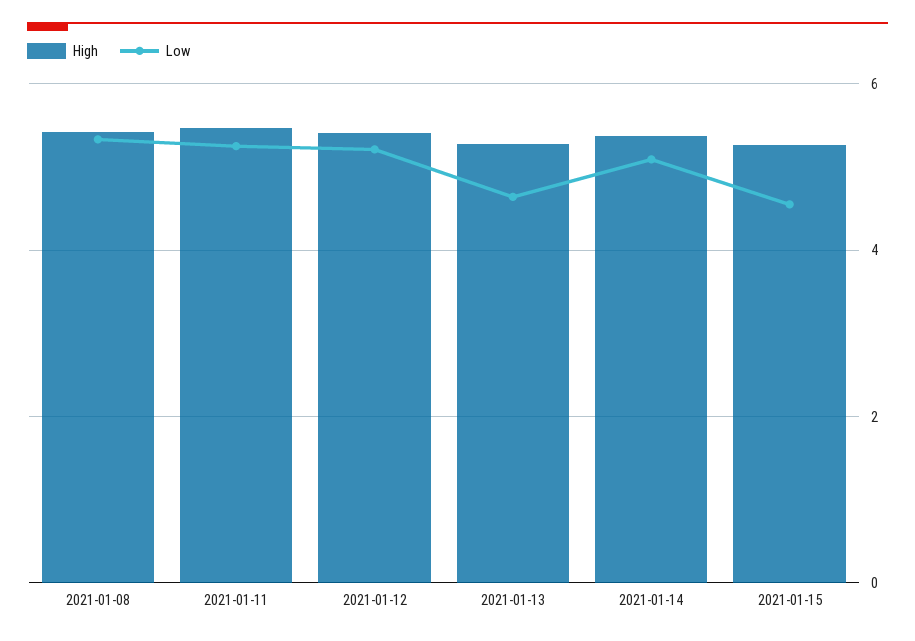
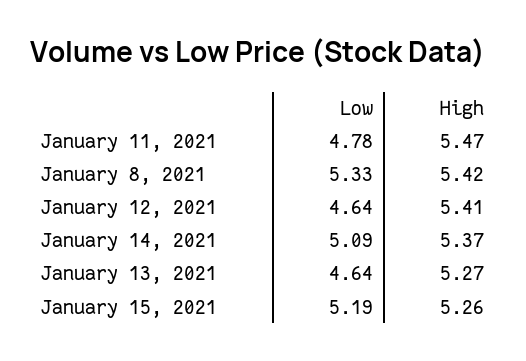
  {
    "High": {
      "2021-01-08": 5.42,
      "2021-01-11": 5.47,
      "2021-01-12": 5.41,
      "2021-01-13": 5.27,
      "2021-01-14": 5.37,
      "2021-01-15": 5.26
    },
    "Low": {
      "2021-01-08": 5.33,
-     "2021-01-11": 5.2,
+     "2021-01-11": 4.78,
-     "2021-01-12": 5.2,
+     "2021-01-12": 4.64,
      "2021-01-13": 4.64,
      "2021-01-14": 5.09,
-     "2021-01-15": 4.6
+     "2021-01-15": 5.19
    }
  }

